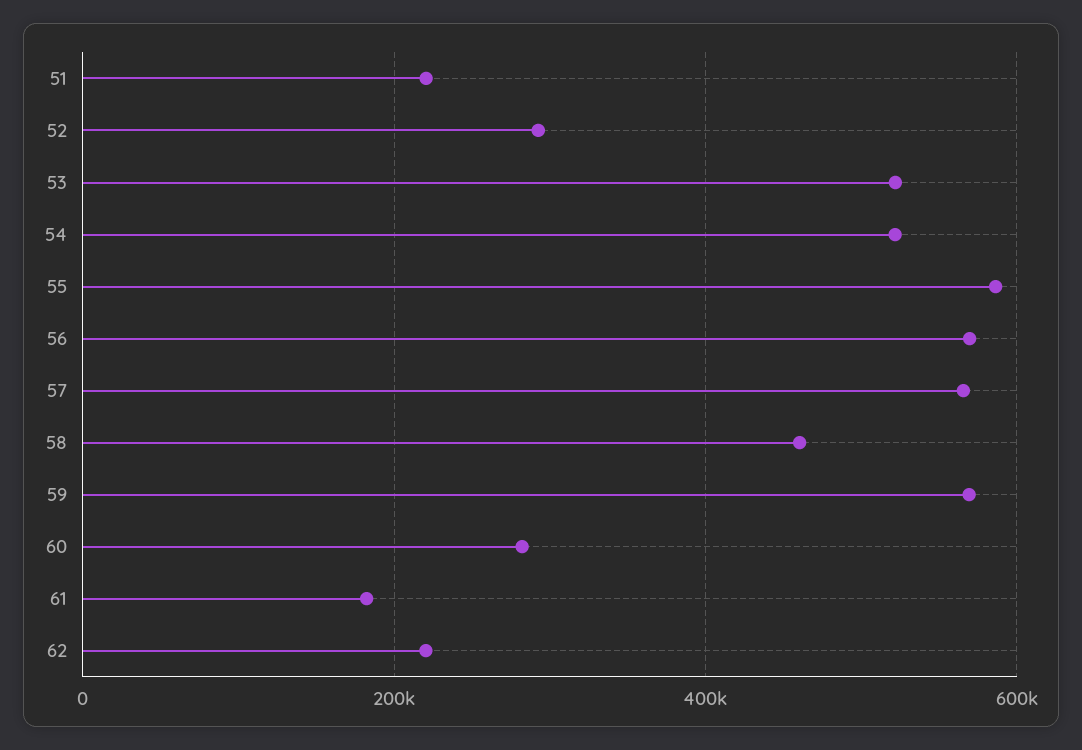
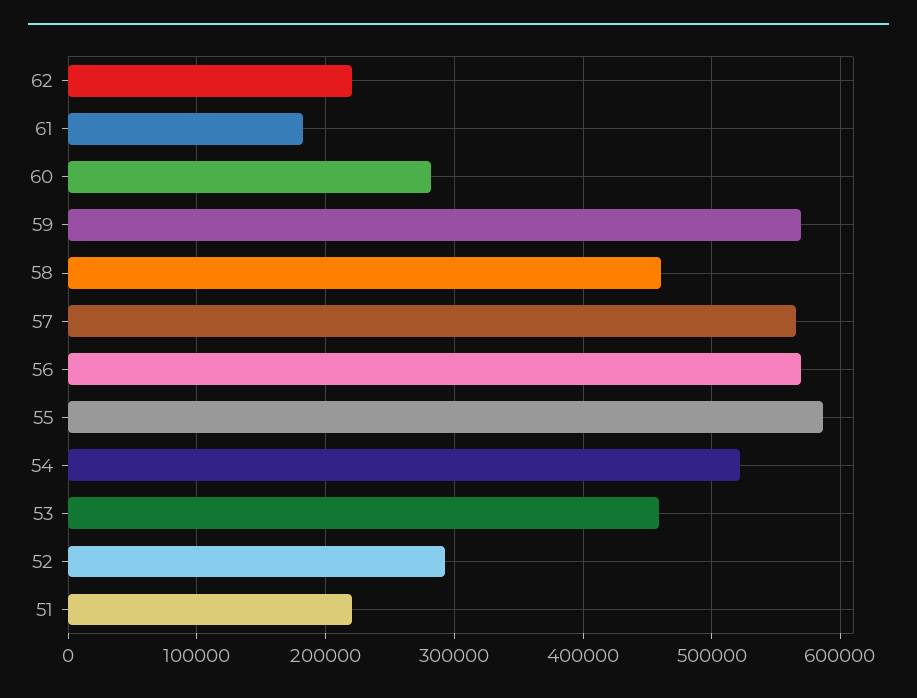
  {
    "51": 220000,
    "52": 290000,
-   "53": 520000,
+   "53": 460000,
    "54": 520000,
    "55": 590000,
    "56": 570000,
    "57": 570000,
    "58": 460000,
    "59": 570000,
    "60": 280000,
    "61": 180000,
    "62": 220000
  }

